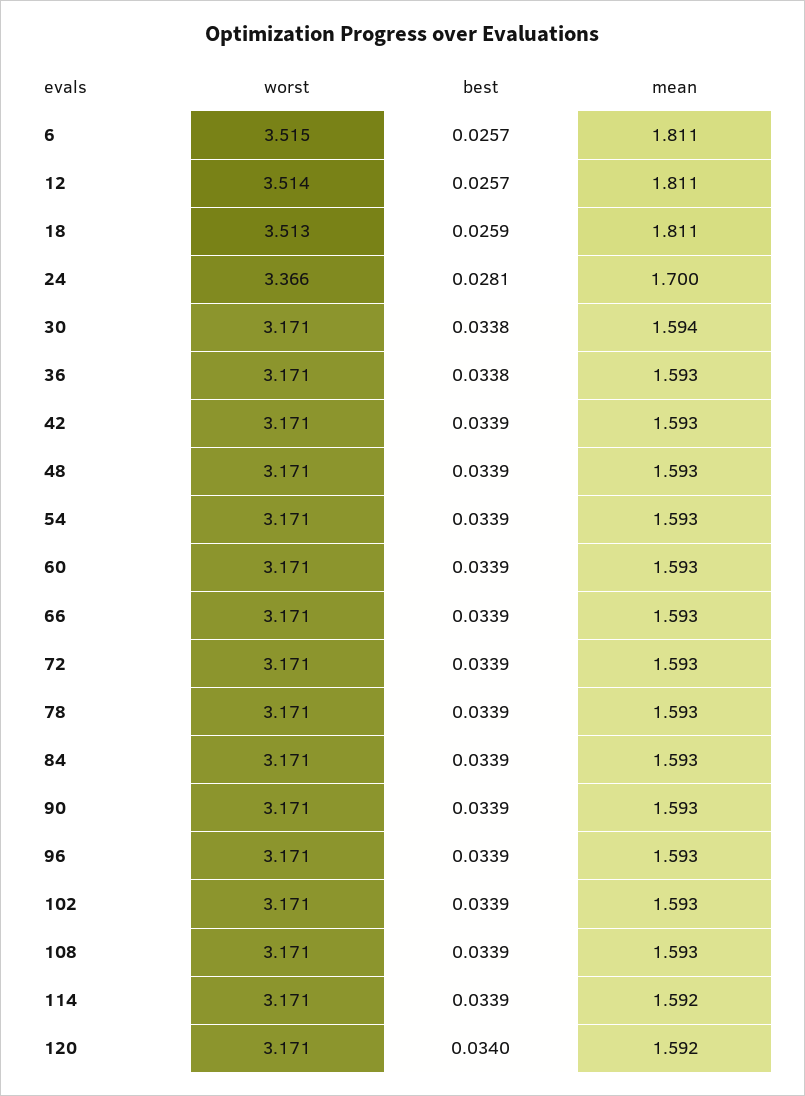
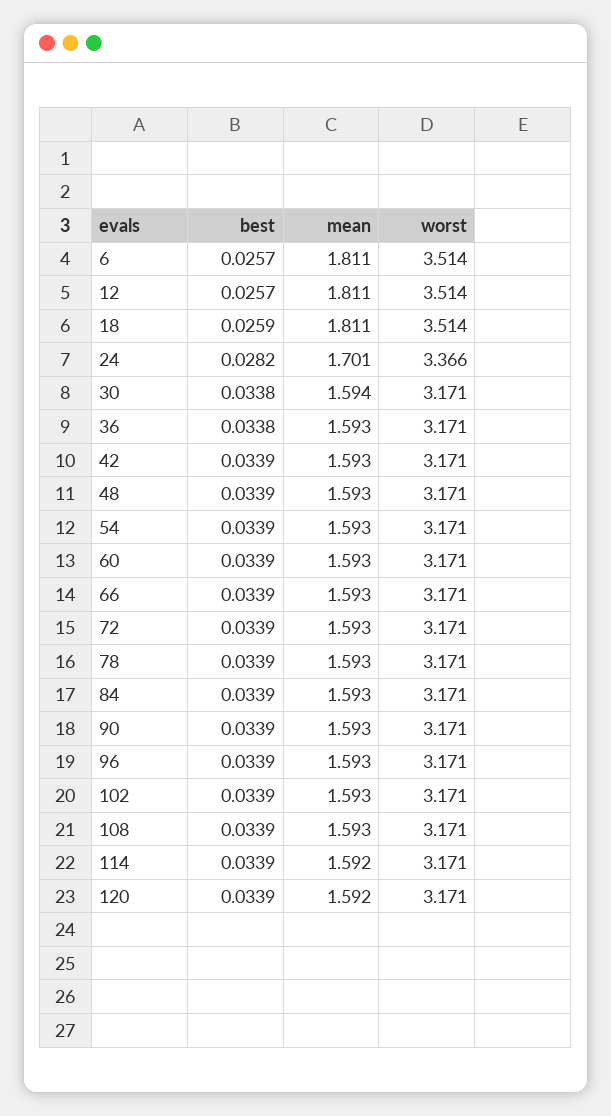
  {
    "worst": {
-     "6": 3.515,
+     "6": 3.514,
      "12": 3.514,
-     "18": 3.513,
+     "18": 3.514,
      "24": 3.366,
      "30": 3.171,
      "36": 3.171,
      "42": 3.171,
      "48": 3.171,
      "54": 3.171,
      "60": 3.171,
      "66": 3.171,
      "72": 3.171,
      "78": 3.171,
      "84": 3.171,
      "90": 3.171,
      "96": 3.171,
      "102": 3.171,
      "108": 3.171,
      "114": 3.171,
      "120": 3.171
    },
    "best": {
      "6": 0.0257,
      "12": 0.0257,
      "18": 0.0259,
-     "24": 0.0281,
+     "24": 0.0282,
      "30": 0.0338,
      "36": 0.0338,
      "42": 0.0339,
      "48": 0.0339,
      "54": 0.0339,
      "60": 0.0339,
      "66": 0.0339,
      "72": 0.0339,
      "78": 0.0339,
      "84": 0.0339,
      "90": 0.0339,
      "96": 0.0339,
      "102": 0.0339,
      "108": 0.0339,
      "114": 0.0339,
-     "120": 0.034
+     "120": 0.0339
    },
    "mean": {
      "6": 1.811,
      "12": 1.811,
      "18": 1.811,
-     "24": 1.7,
+     "24": 1.701,
      "30": 1.594,
      "36": 1.593,
      "42": 1.593,
      "48": 1.593,
      "54": 1.593,
      "60": 1.593,
      "66": 1.593,
      "72": 1.593,
      "78": 1.593,
      "84": 1.593,
      "90": 1.593,
      "96": 1.593,
      "102": 1.593,
      "108": 1.593,
      "114": 1.592,
      "120": 1.592
    }
  }

